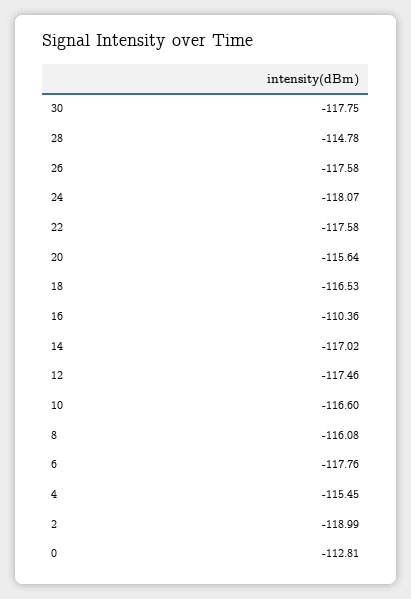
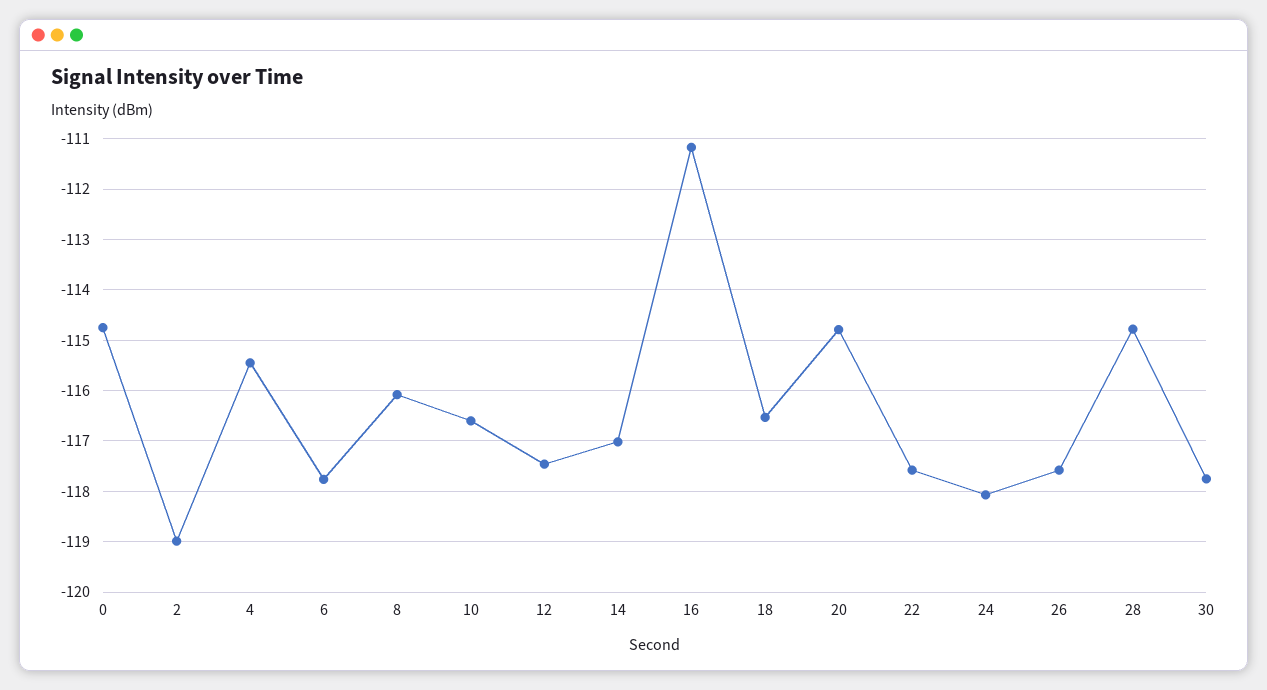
  {
    "30": -117.75,
    "28": -114.78,
    "26": -117.58,
    "24": -118.07,
    "22": -117.58,
-   "20": -115.64,
+   "20": -114.8,
    "18": -116.53,
-   "16": -110.36,
+   "16": -111.2,
    "14": -117.02,
    "12": -117.46,
    "10": -116.6,
    "8": -116.08,
    "6": -117.76,
    "4": -115.45,
    "2": -118.99,
-   "0": -112.81
+   "0": -114.8
  }

